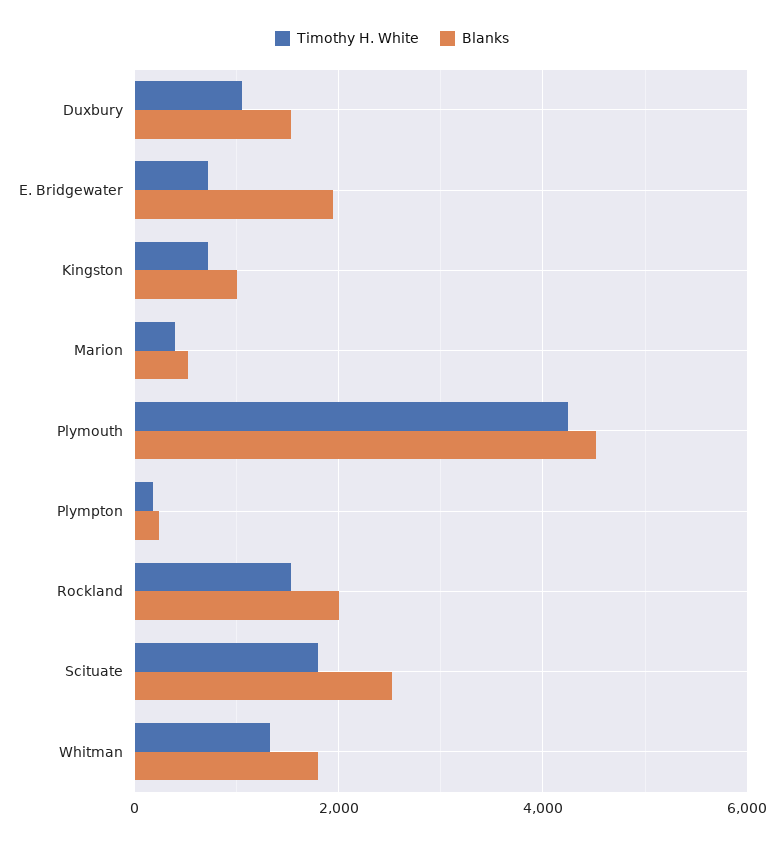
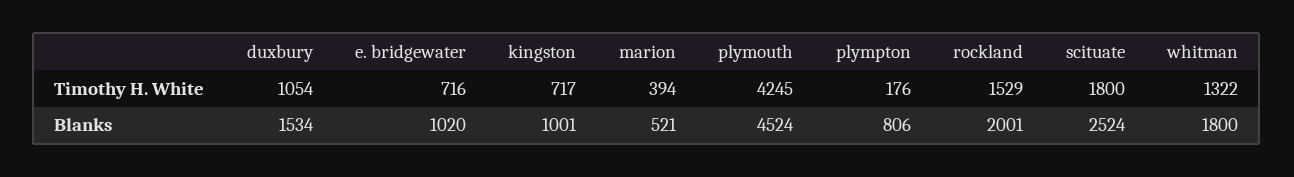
  {
    "Timothy H. White": {
      "Duxbury": 1054,
      "E. Bridgewater": 716,
      "Kingston": 717,
      "Marion": 394,
      "Plymouth": 4245,
      "Plympton": 176,
      "Rockland": 1529,
      "Scituate": 1800,
      "Whitman": 1322
    },
    "Blanks": {
      "Duxbury": 1534,
-     "E. Bridgewater": 2000,
+     "E. Bridgewater": 1020,
      "Kingston": 1001,
      "Marion": 521,
      "Plymouth": 4524,
-     "Plympton": 200,
+     "Plympton": 806,
      "Rockland": 2001,
      "Scituate": 2524,
      "Whitman": 1800
    }
  }

